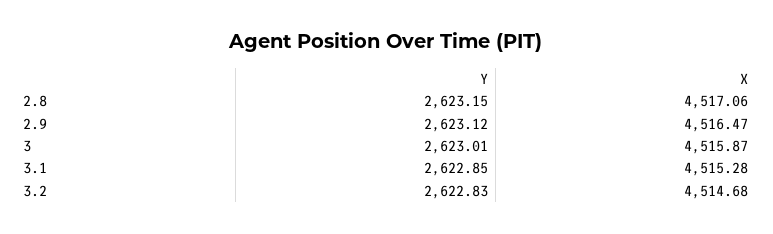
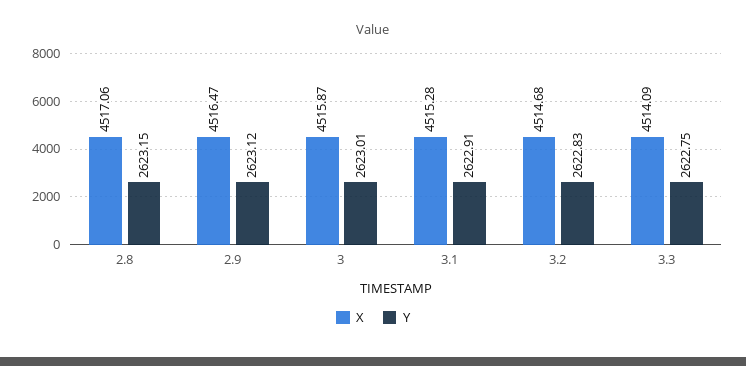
  {
    "Y": {
      "2.8": 2623.15,
      "2.9": 2623.12,
      "3": 2623.01,
-     "3.1": 2622.85,
+     "3.1": 2622.91,
-     "3.2": 2622.83
+     "3.2": 2622.83,
+     "3.3": 2622.75
    },
    "X": {
      "2.8": 4517.06,
      "2.9": 4516.47,
      "3": 4515.87,
      "3.1": 4515.28,
-     "3.2": 4514.68
+     "3.2": 4514.68,
+     "3.3": 4514.09
    }
  }

